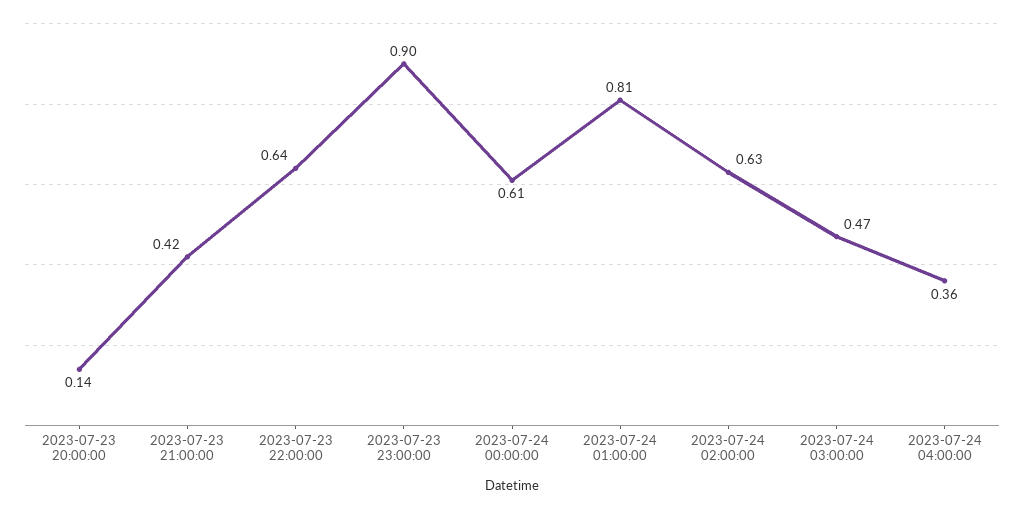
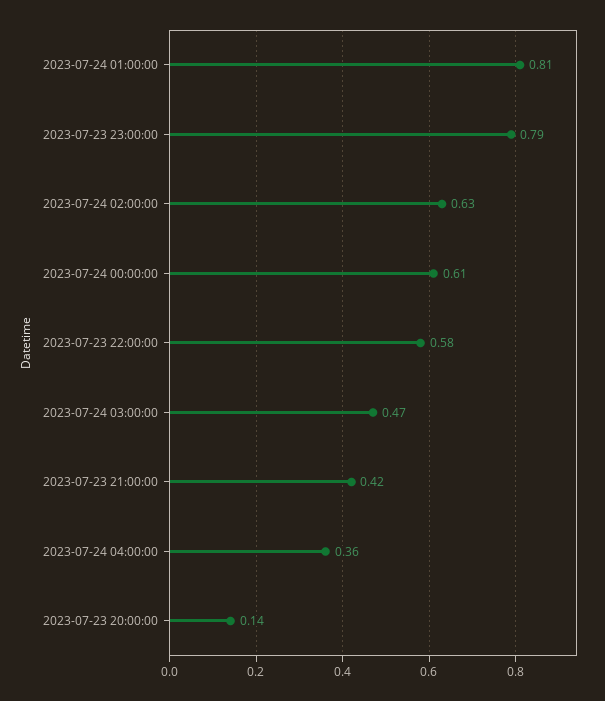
  {
    "2023-07-23 20:00:00": 0.14,
    "2023-07-23 21:00:00": 0.42,
-   "2023-07-23 22:00:00": 0.64,
+   "2023-07-23 22:00:00": 0.58,
-   "2023-07-23 23:00:00": 0.9,
+   "2023-07-23 23:00:00": 0.79,
    "2023-07-24 00:00:00": 0.61,
    "2023-07-24 01:00:00": 0.81,
    "2023-07-24 02:00:00": 0.63,
    "2023-07-24 03:00:00": 0.47,
    "2023-07-24 04:00:00": 0.36
  }

